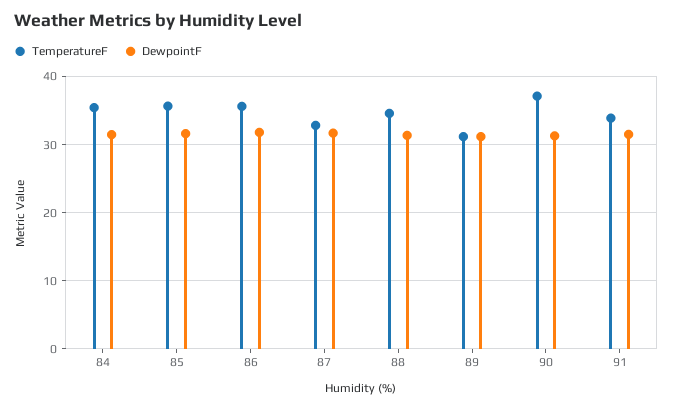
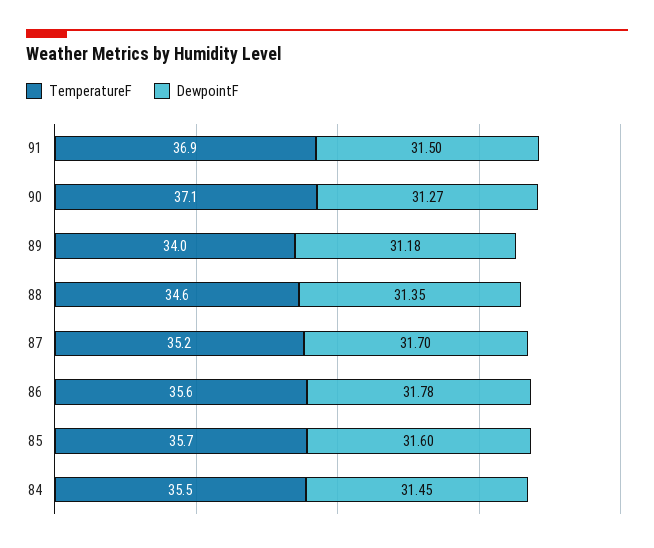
  {
    "TemperatureF": {
      "84": 35.5,
      "85": 35.7,
      "86": 35.6,
-     "87": 33,
+     "87": 35.2,
      "88": 34.6,
-     "89": 31,
+     "89": 34,
      "90": 37.1,
-     "91": 34
+     "91": 36.9
    },
    "DewpointF": {
      "84": 31.45,
      "85": 31.6,
      "86": 31.78,
      "87": 31.7,
      "88": 31.35,
      "89": 31.18,
      "90": 31.27,
      "91": 31.5
    }
  }

